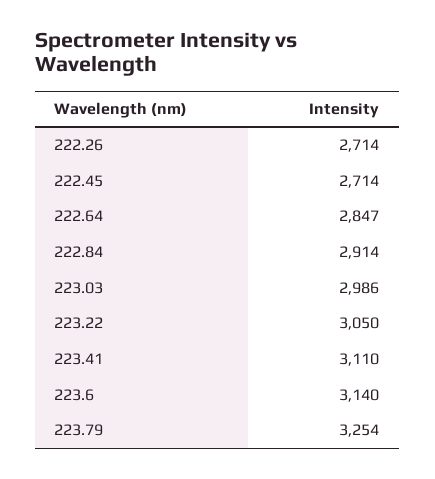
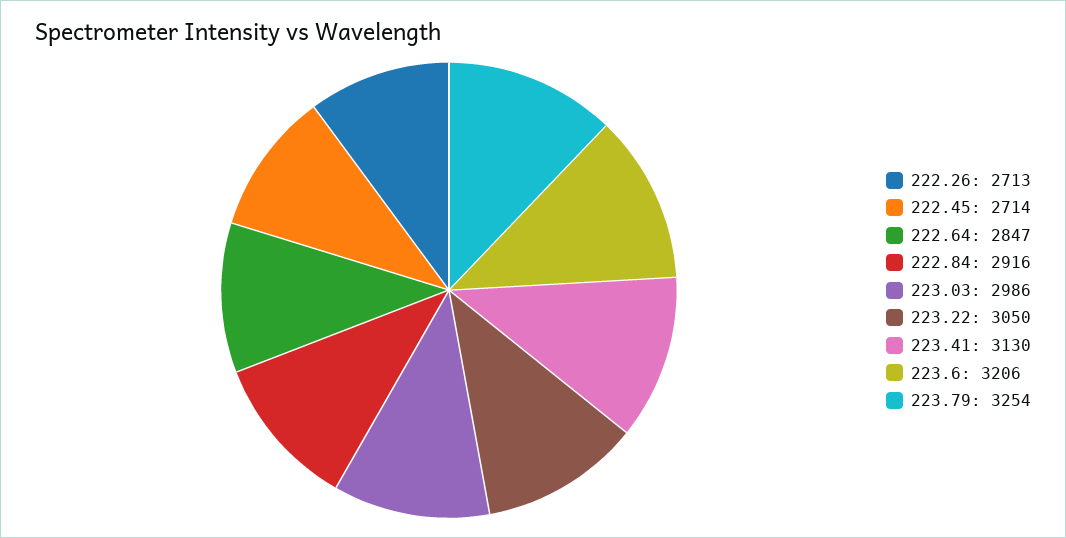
  {
-   "222.26": 2714,
+   "222.26": 2713,
    "222.45": 2714,
    "222.64": 2847,
-   "222.84": 2914,
+   "222.84": 2916,
    "223.03": 2986,
    "223.22": 3050,
-   "223.41": 3110,
+   "223.41": 3130,
-   "223.6": 3140,
+   "223.6": 3206,
    "223.79": 3254
  }

